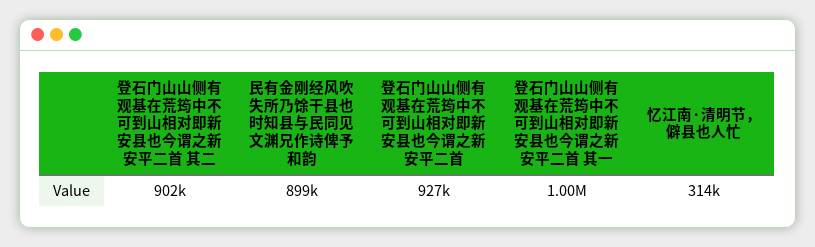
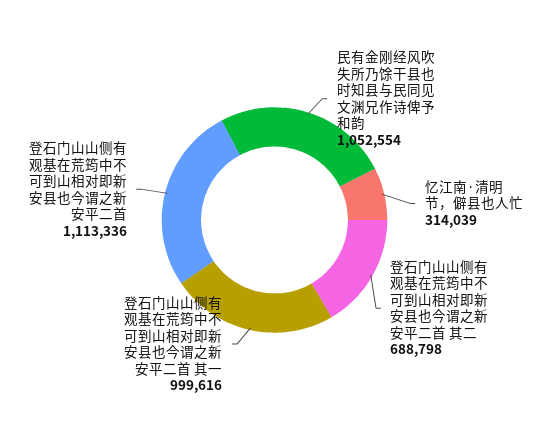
  {
-   "登石门山山侧有观基在荒筠中不可到山相对即新安县也今谓之新安平二首 其二": 902000,
+   "登石门山山侧有观基在荒筠中不可到山相对即新安县也今谓之新安平二首 其二": 688798,
-   "民有金刚经风吹失所乃馀干县也时知县与民同见文渊兄作诗俾予和韵": 899000,
+   "民有金刚经风吹失所乃馀干县也时知县与民同见文渊兄作诗俾予和韵": 1052554,
-   "登石门山山侧有观基在荒筠中不可到山相对即新安县也今谓之新安平二首": 927000,
+   "登石门山山侧有观基在荒筠中不可到山相对即新安县也今谓之新安平二首": 1113336,
    "登石门山山侧有观基在荒筠中不可到山相对即新安县也今谓之新安平二首 其一": 999616,
    "忆江南·清明节，僻县也人忙": 314039
  }

